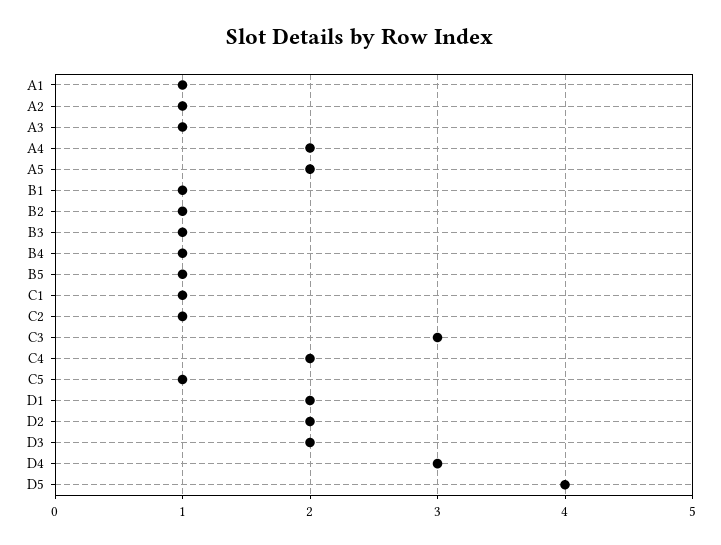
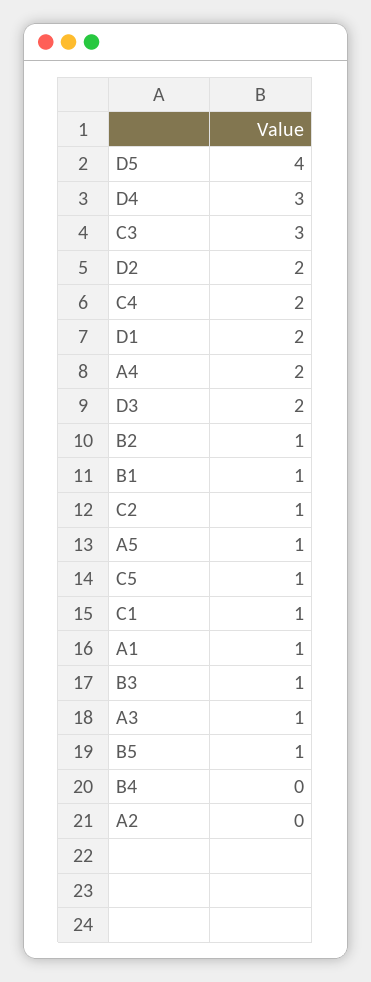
  {
    "A1": 1,
-   "A2": 1,
+   "A2": 0,
    "A3": 1,
    "A4": 2,
-   "A5": 2,
+   "A5": 1,
    "B1": 1,
    "B2": 1,
    "B3": 1,
-   "B4": 1,
+   "B4": 0,
    "B5": 1,
    "C1": 1,
    "C2": 1,
    "C3": 3,
    "C4": 2,
    "C5": 1,
    "D1": 2,
    "D2": 2,
    "D3": 2,
    "D4": 3,
    "D5": 4
  }

